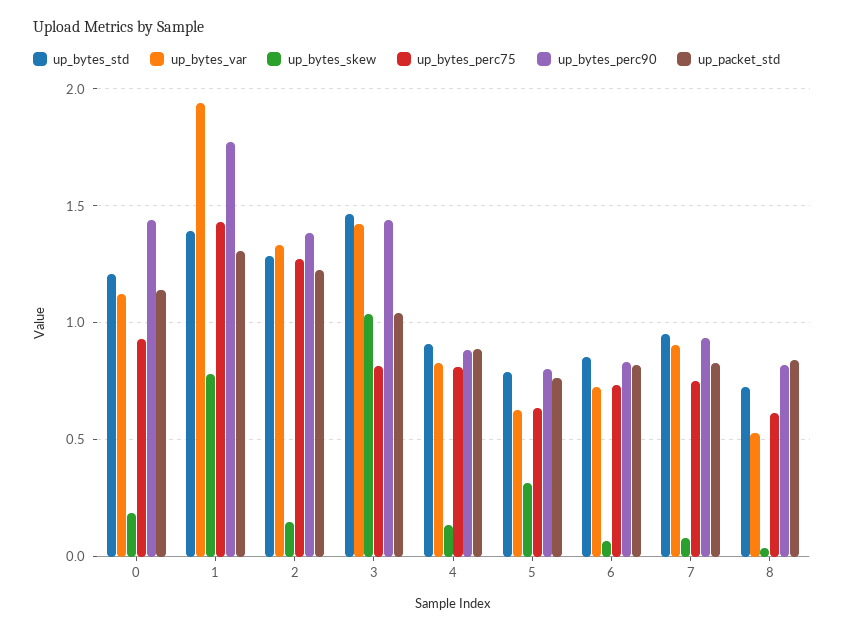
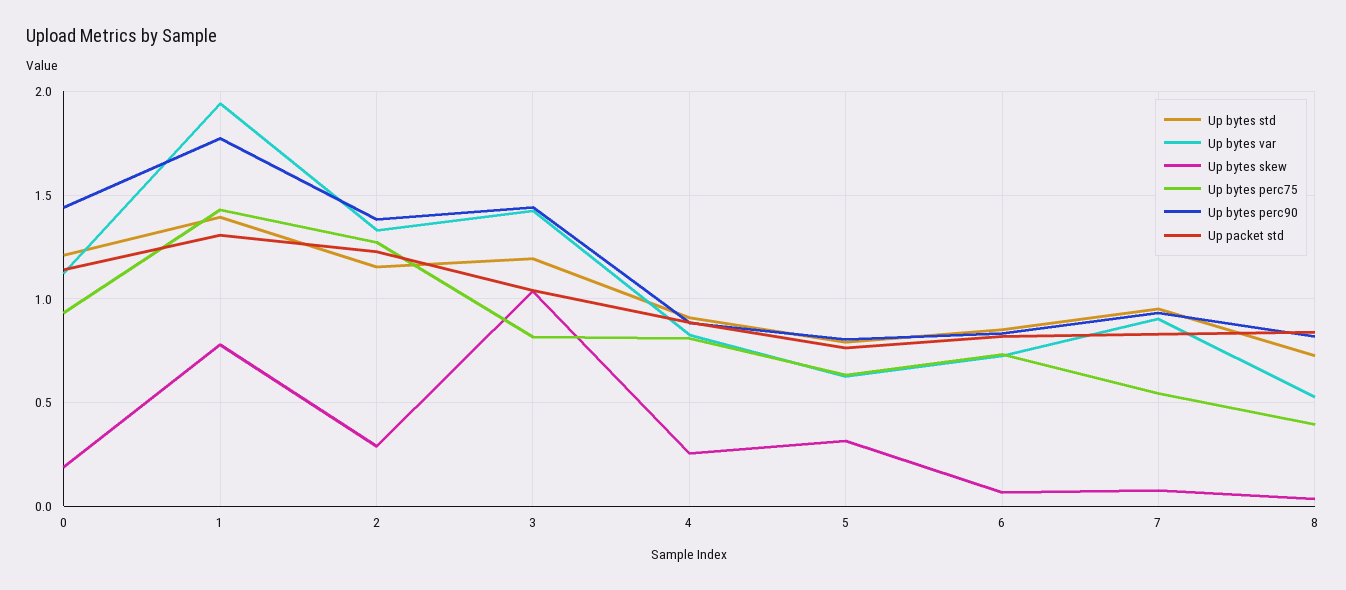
  {
    "up_bytes_std": {
      "0": 1.2,
      "1": 1.4,
-     "2": 1.3,
+     "2": 1.15,
-     "3": 1.45,
+     "3": 1.2,
      "4": 0.9,
      "5": 0.8,
      "6": 0.85,
      "7": 0.95,
      "8": 0.75
    },
    "up_bytes_var": {
      "0": 1.1,
      "1": 1.95,
      "2": 1.35,
      "3": 1.4,
      "4": 0.85,
      "5": 0.65,
      "6": 0.75,
      "7": 0.9,
      "8": 0.55
    },
    "up_bytes_skew": {
      "0": 0.2,
      "1": 0.8,
-     "2": 0.15,
+     "2": 0.3,
      "3": 1.05,
-     "4": 0.15,
+     "4": 0.25,
      "5": 0.3,
      "6": 0.05,
      "7": 0.1,
      "8": 0.05
    },
    "up_bytes_perc75": {
      "0": 0.95,
      "1": 1.45,
      "2": 1.25,
      "3": 0.8,
      "4": 0.8,
      "5": 0.65,
      "6": 0.75,
-     "7": 0.75,
+     "7": 0.55,
-     "8": 0.6
+     "8": 0.4
    },
    "up_bytes_perc90": {
      "0": 1.45,
      "1": 1.75,
      "2": 1.4,
      "3": 1.45,
      "4": 0.9,
      "5": 0.8,
      "6": 0.85,
      "7": 0.95,
      "8": 0.8
    },
    "up_packet_std": {
      "0": 1.15,
      "1": 1.3,
      "2": 1.25,
      "3": 1.05,
      "4": 0.9,
      "5": 0.75,
      "6": 0.8,
      "7": 0.85,
      "8": 0.85
    }
  }

